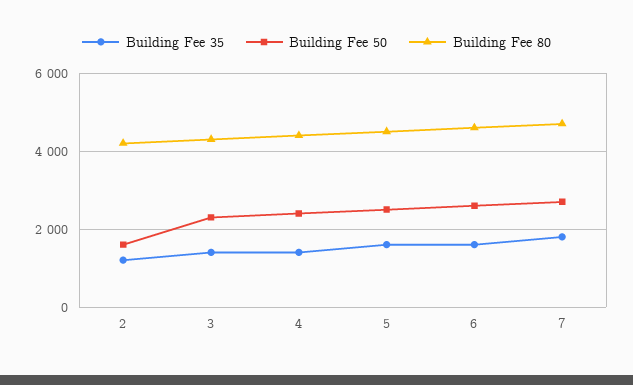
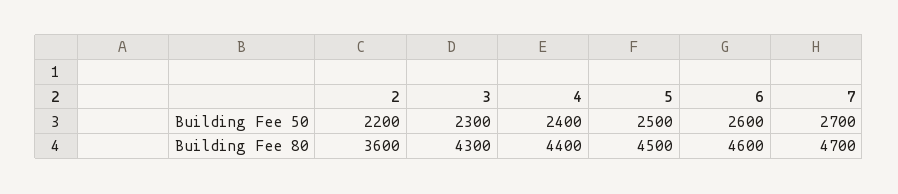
  {
-   "Building Fee 35": {
-     "2": 1200,
-     "3": 1400,
-     "4": 1400,
-     "5": 1600,
-     "6": 1600,
-     "7": 1800
-   },
    "Building Fee 50": {
-     "2": 1600,
+     "2": 2200,
      "3": 2300,
      "4": 2400,
      "5": 2500,
      "6": 2600,
      "7": 2700
    },
    "Building Fee 80": {
-     "2": 4200,
+     "2": 3600,
      "3": 4300,
      "4": 4400,
      "5": 4500,
      "6": 4600,
      "7": 4700
    }
  }

